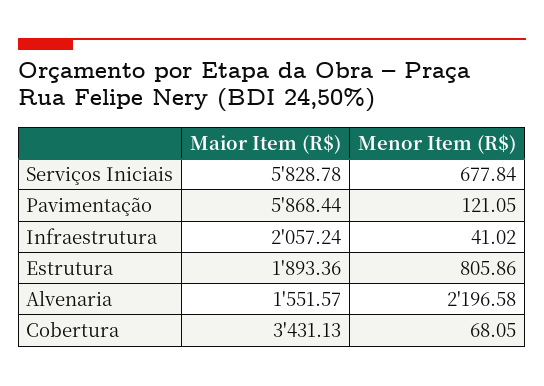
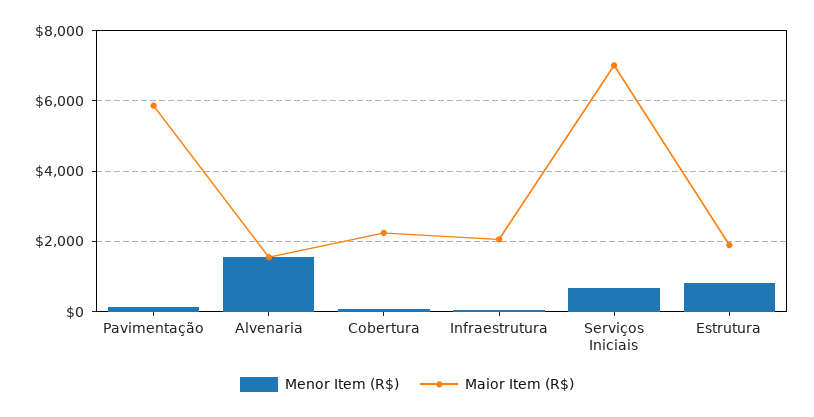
  {
    "Maior Item (R$)": {
-     "Serviços Iniciais": 5828.78,
+     "Serviços Iniciais": 7000,
      "Pavimentação": 5868.44,
      "Infraestrutura": 2057.24,
      "Estrutura": 1893.36,
      "Alvenaria": 1551.57,
-     "Cobertura": 3431.13
+     "Cobertura": 2200
    },
    "Menor Item (R$)": {
      "Serviços Iniciais": 677.84,
      "Pavimentação": 121.05,
      "Infraestrutura": 41.02,
      "Estrutura": 805.86,
-     "Alvenaria": 2196.58,
+     "Alvenaria": 1600,
      "Cobertura": 68.05
    }
  }

